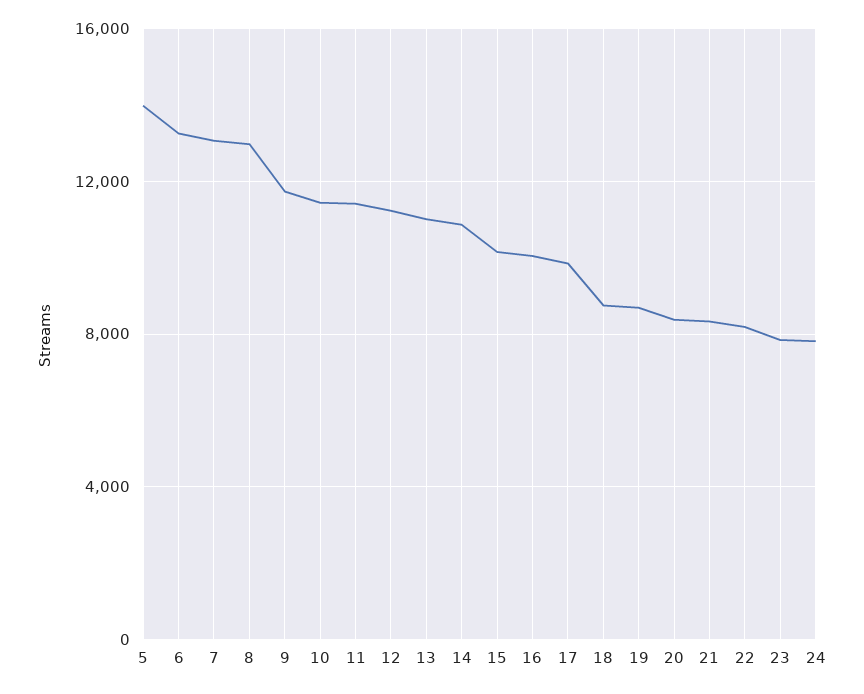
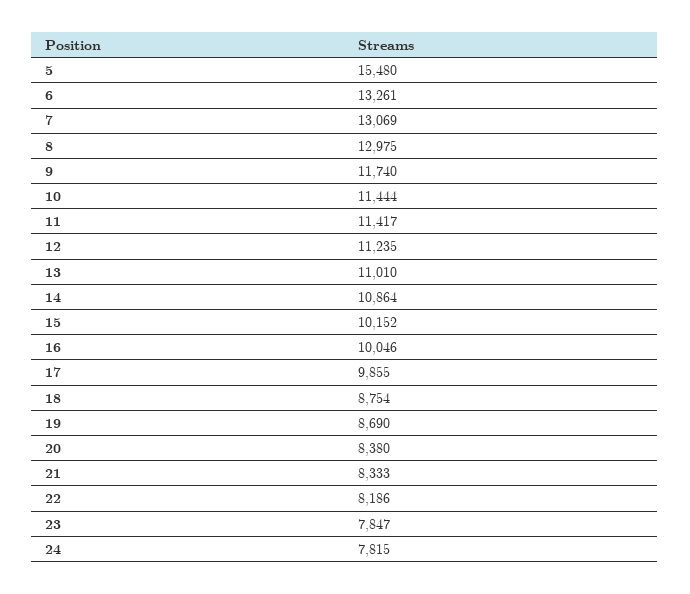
  {
-   "5": 14000,
+   "5": 15480,
    "6": 13261,
    "7": 13069,
    "8": 12975,
    "9": 11740,
    "10": 11444,
    "11": 11417,
    "12": 11235,
    "13": 11010,
    "14": 10864,
    "15": 10152,
    "16": 10046,
    "17": 9855,
    "18": 8754,
    "19": 8690,
    "20": 8380,
    "21": 8333,
    "22": 8186,
    "23": 7847,
    "24": 7815
  }

